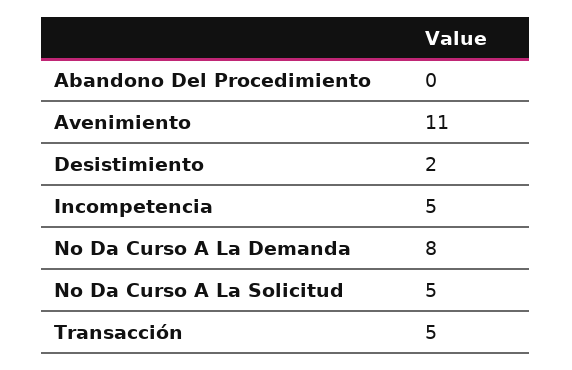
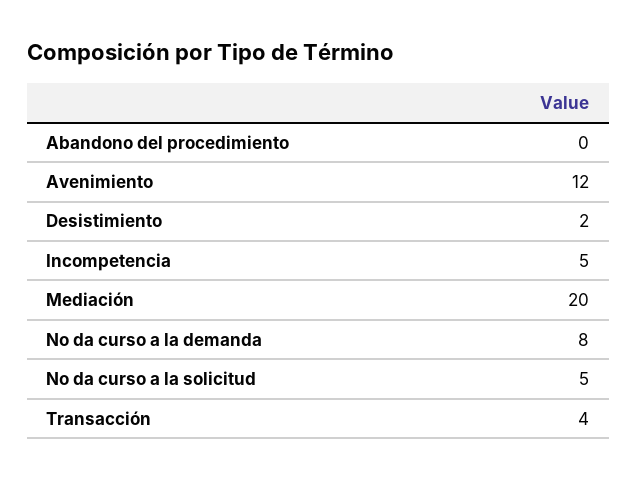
  {
    "Abandono Del Procedimiento": 0,
-   "Avenimiento": 11,
+   "Avenimiento": 12,
    "Desistimiento": 2,
    "Incompetencia": 5,
    "No Da Curso A La Demanda": 8,
    "No Da Curso A La Solicitud": 5,
-   "Transacción": 5
+   "Transacción": 4,
+   "Mediación": 20
  }

